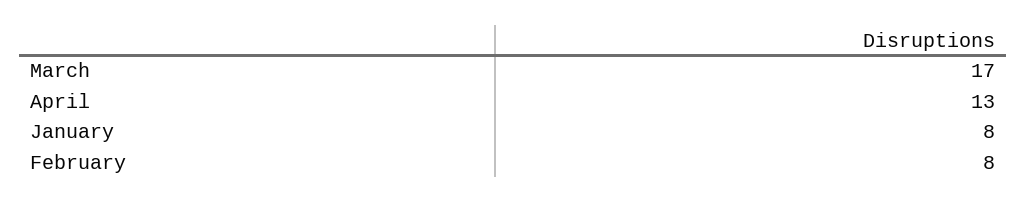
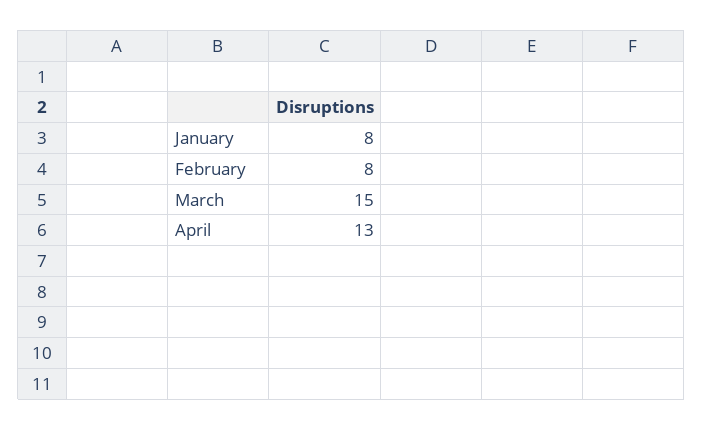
  {
-   "March": 17,
+   "March": 15,
    "April": 13,
    "January": 8,
    "February": 8
  }

